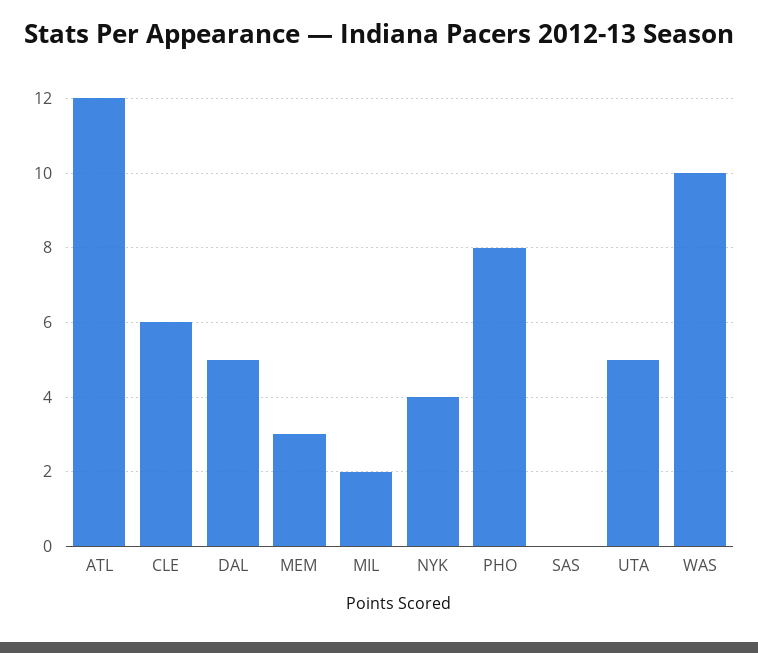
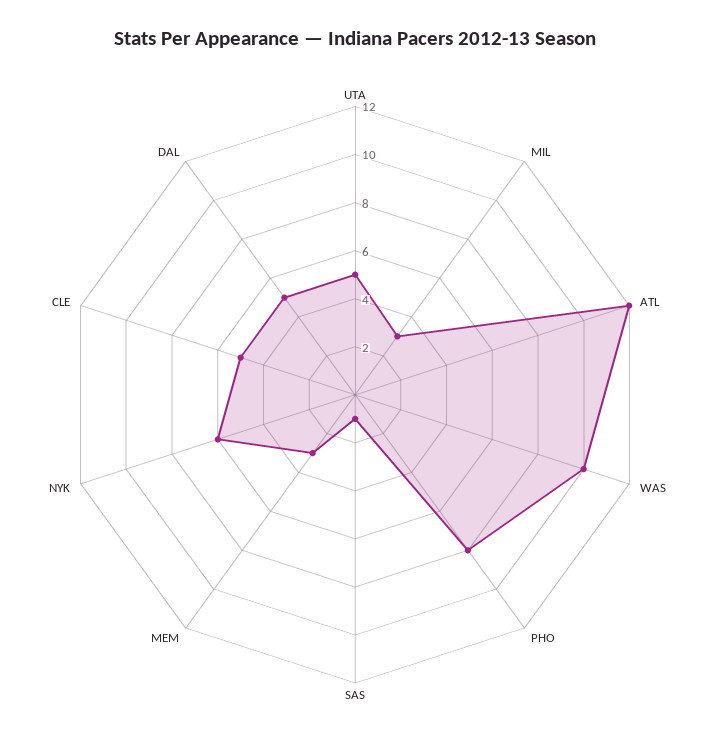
  {
    "ATL": 12,
-   "CLE": 6,
+   "CLE": 5,
    "DAL": 5,
    "MEM": 3,
-   "MIL": 2,
+   "MIL": 3,
-   "NYK": 4,
+   "NYK": 6,
    "PHO": 8,
-   "SAS": 0,
+   "SAS": 1,
    "UTA": 5,
    "WAS": 10
  }

